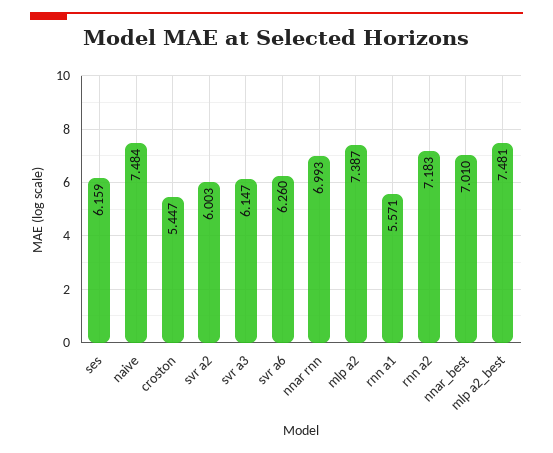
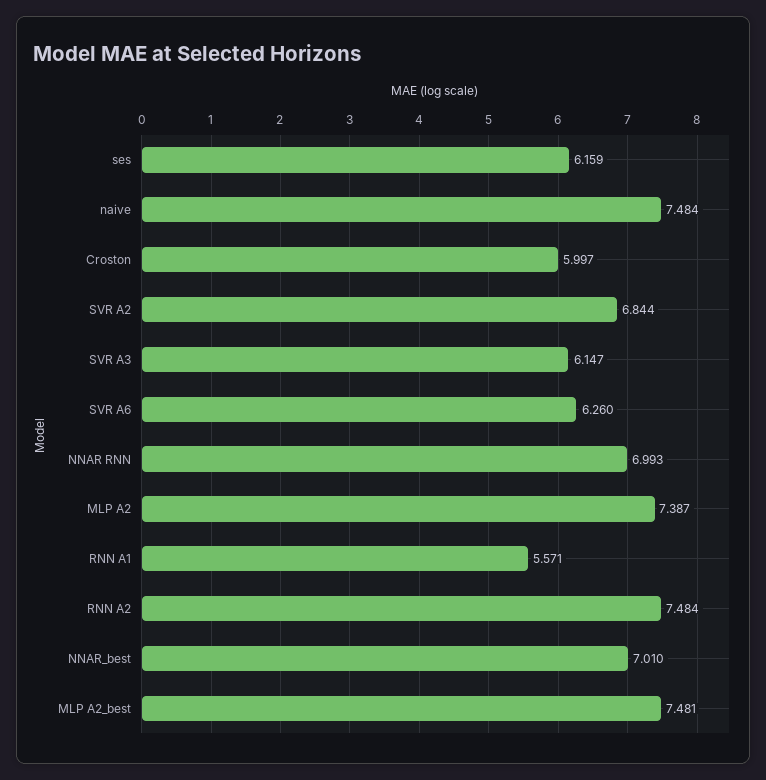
  {
    "ses": 6.159,
    "naive": 7.484,
-   "croston": 5.447,
+   "croston": 5.997,
-   "svr a2": 6.003,
+   "svr a2": 6.844,
    "svr a3": 6.147,
    "svr a6": 6.26,
    "nnar rnn": 6.993,
    "mlp a2": 7.387,
    "rnn a1": 5.571,
-   "rnn a2": 7.183,
+   "rnn a2": 7.484,
    "nnar_best": 7.01,
    "mlp a2_best": 7.481
  }

